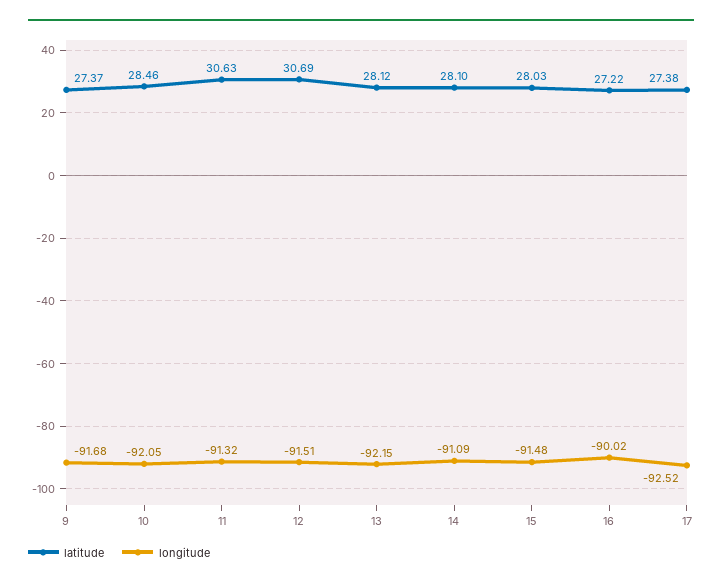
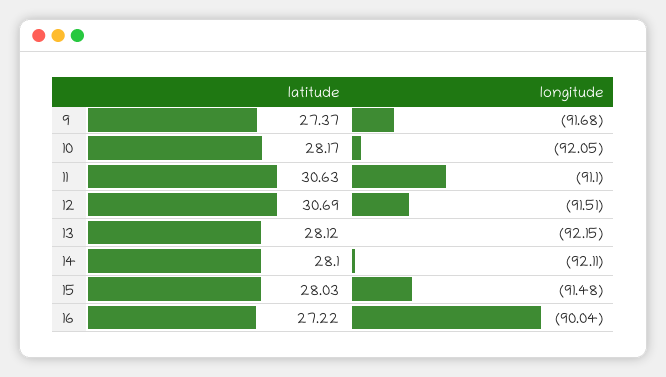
  {
    "latitude": {
      "9": 27.37,
-     "10": 28.46,
+     "10": 28.17,
      "11": 30.63,
      "12": 30.69,
      "13": 28.12,
      "14": 28.1,
      "15": 28.03,
-     "16": 27.22,
+     "16": 27.22
-     "17": 27.38
    },
    "longitude": {
      "9": -91.68,
      "10": -92.05,
-     "11": -91.32,
+     "11": -91.1,
      "12": -91.51,
      "13": -92.15,
-     "14": -91.09,
+     "14": -92.11,
      "15": -91.48,
-     "16": -90.02,
+     "16": -90.04
-     "17": -92.52
    }
  }

